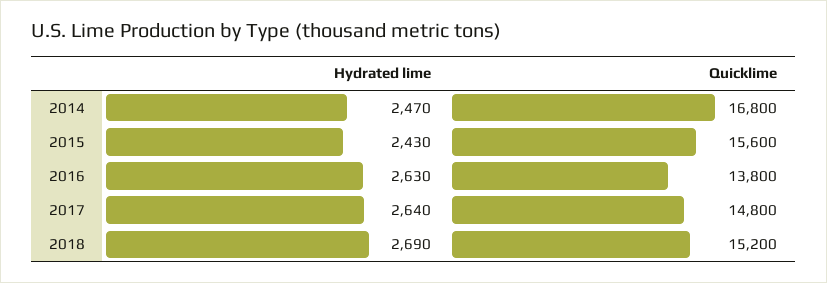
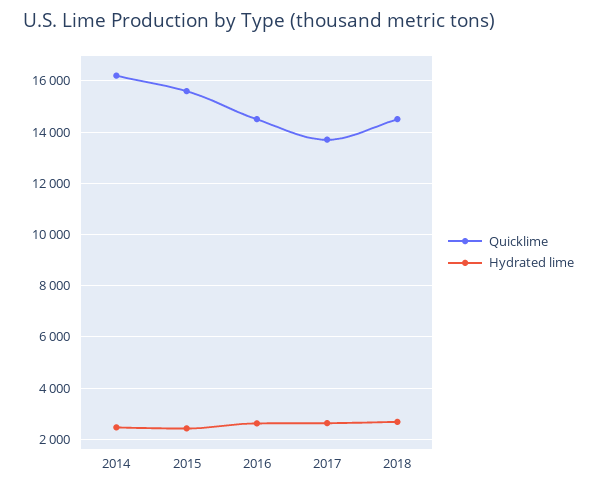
  {
    "Hydrated lime": {
      "2014": 2470,
      "2015": 2430,
      "2016": 2630,
      "2017": 2640,
      "2018": 2690
    },
    "Quicklime": {
-     "2014": 16800,
+     "2014": 16250,
      "2015": 15600,
-     "2016": 13800,
+     "2016": 14500,
-     "2017": 14800,
+     "2017": 13750,
-     "2018": 15200
+     "2018": 14500
    }
  }

